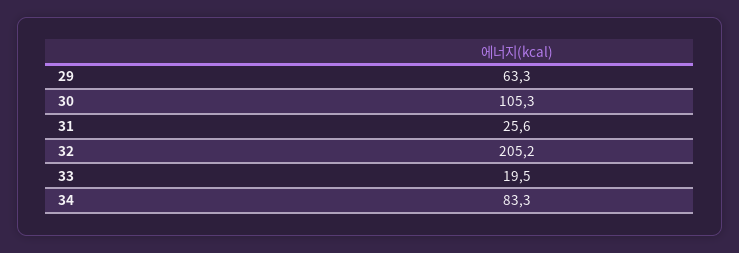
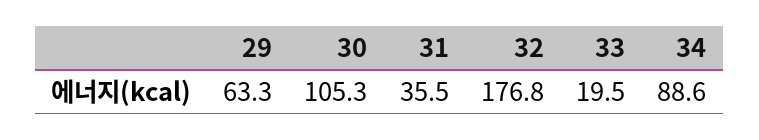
  {
    "29": 63.3,
    "30": 105.3,
-   "31": 25.6,
+   "31": 35.5,
-   "32": 205.2,
+   "32": 176.8,
    "33": 19.5,
-   "34": 83.3
+   "34": 88.6
  }

